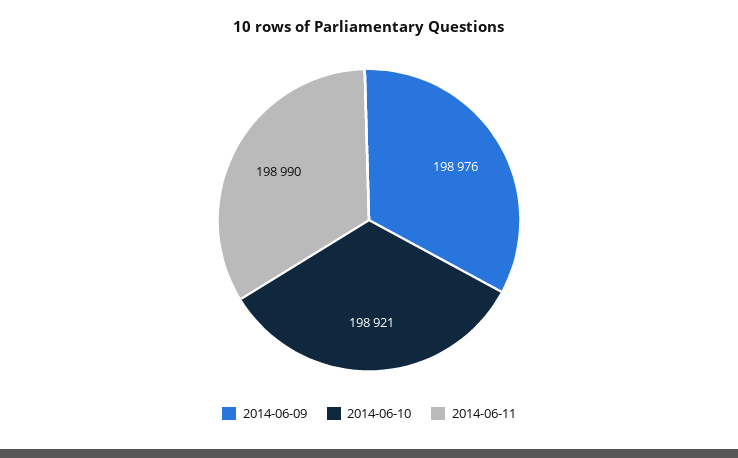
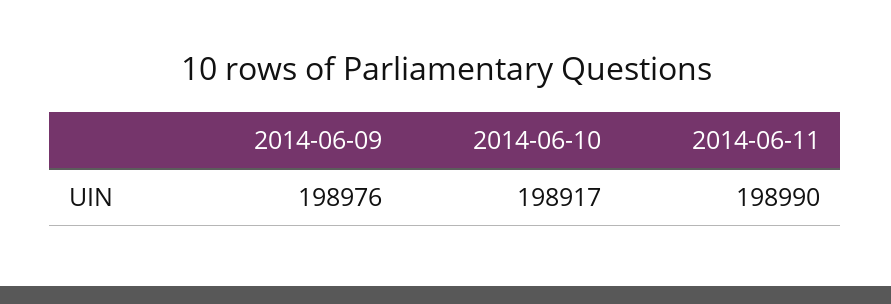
  {
    "2014-06-09": 198976,
-   "2014-06-10": 198921,
+   "2014-06-10": 198917,
    "2014-06-11": 198990
  }

